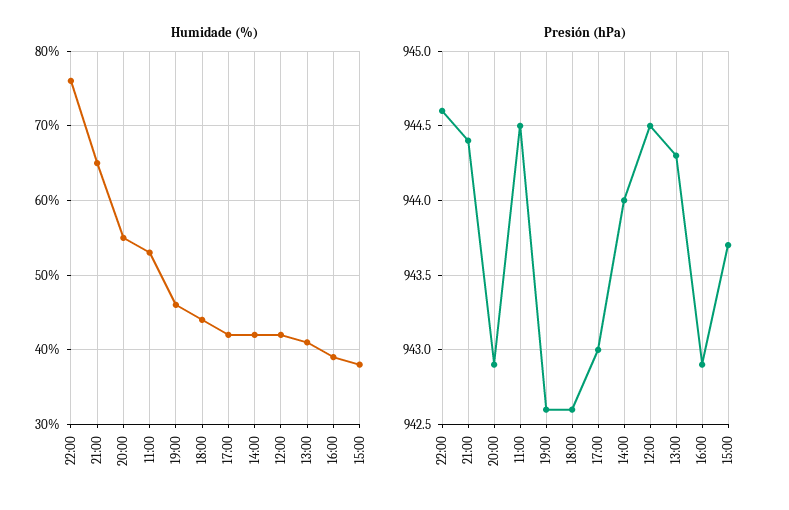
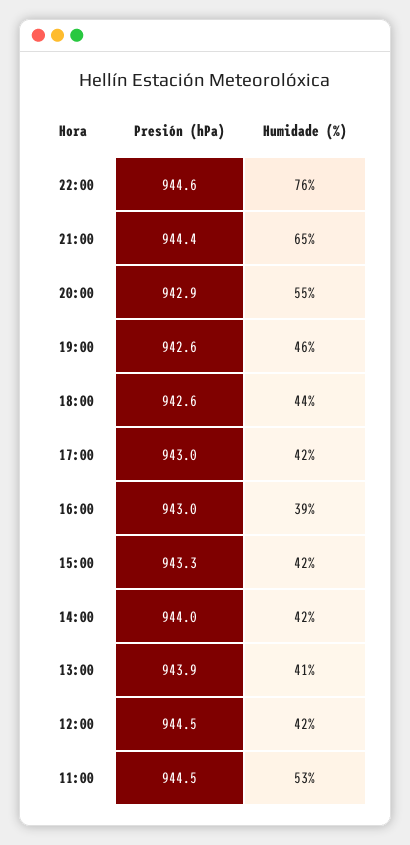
  {
    "Humidade (%)": {
      "22:00": 76,
      "21:00": 65,
      "20:00": 55,
      "11:00": 53,
      "19:00": 46,
      "18:00": 44,
      "17:00": 42,
      "14:00": 42,
      "12:00": 42,
      "13:00": 41,
      "16:00": 39,
-     "15:00": 38
+     "15:00": 42
    },
    "Presión (hPa)": {
      "22:00": 944.6,
      "21:00": 944.4,
      "20:00": 942.9,
      "11:00": 944.5,
      "19:00": 942.6,
      "18:00": 942.6,
      "17:00": 943,
      "14:00": 944,
      "12:00": 944.5,
-     "13:00": 944.3,
+     "13:00": 943.9,
-     "16:00": 942.9,
+     "16:00": 943,
-     "15:00": 943.7
+     "15:00": 943.3
    }
  }

